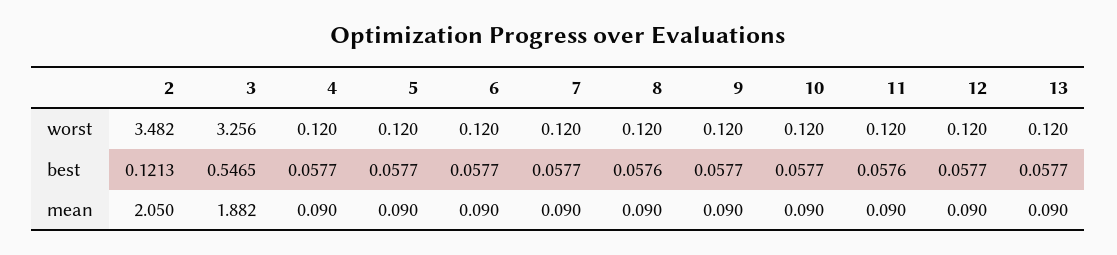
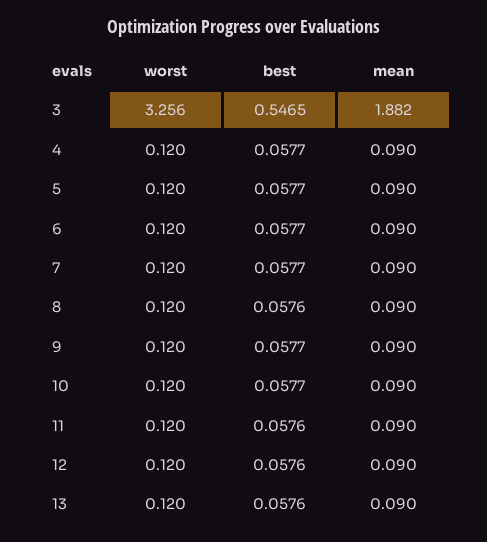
  {
-   "2": {
-     "worst": 3.482,
-     "best": 0.1213,
-     "mean": 2.05
-   },
    "3": {
      "worst": 3.256,
      "best": 0.5465,
      "mean": 1.882
    },
    "4": {
      "worst": 0.12,
      "best": 0.0577,
      "mean": 0.09
    },
    "5": {
      "worst": 0.12,
      "best": 0.0577,
      "mean": 0.09
    },
    "6": {
      "worst": 0.12,
      "best": 0.0577,
      "mean": 0.09
    },
    "7": {
      "worst": 0.12,
      "best": 0.0577,
      "mean": 0.09
    },
    "8": {
      "worst": 0.12,
      "best": 0.0576,
      "mean": 0.09
    },
    "9": {
      "worst": 0.12,
      "best": 0.0577,
      "mean": 0.09
    },
    "10": {
      "worst": 0.12,
      "best": 0.0577,
      "mean": 0.09
    },
    "11": {
      "worst": 0.12,
      "best": 0.0576,
      "mean": 0.09
    },
    "12": {
      "worst": 0.12,
-     "best": 0.0577,
+     "best": 0.0576,
      "mean": 0.09
    },
    "13": {
      "worst": 0.12,
-     "best": 0.0577,
+     "best": 0.0576,
      "mean": 0.09
    }
  }

